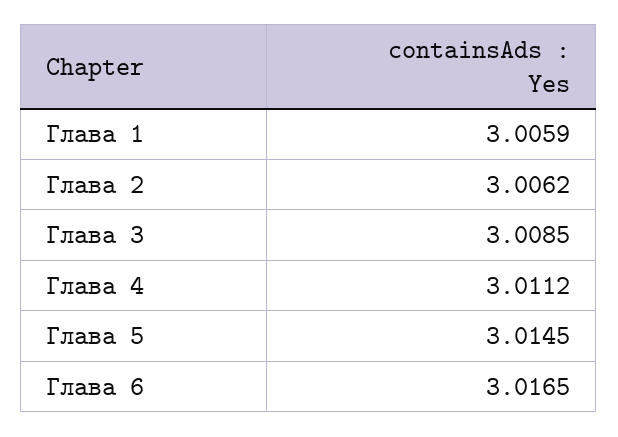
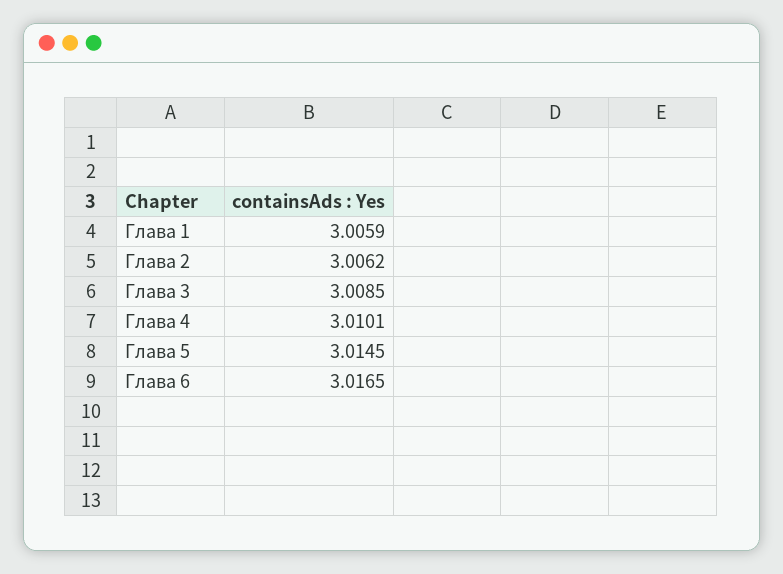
  {
    "Глава 1": 3.0059,
    "Глава 2": 3.0062,
    "Глава 3": 3.0085,
-   "Глава 4": 3.0112,
+   "Глава 4": 3.0101,
    "Глава 5": 3.0145,
    "Глава 6": 3.0165
  }

